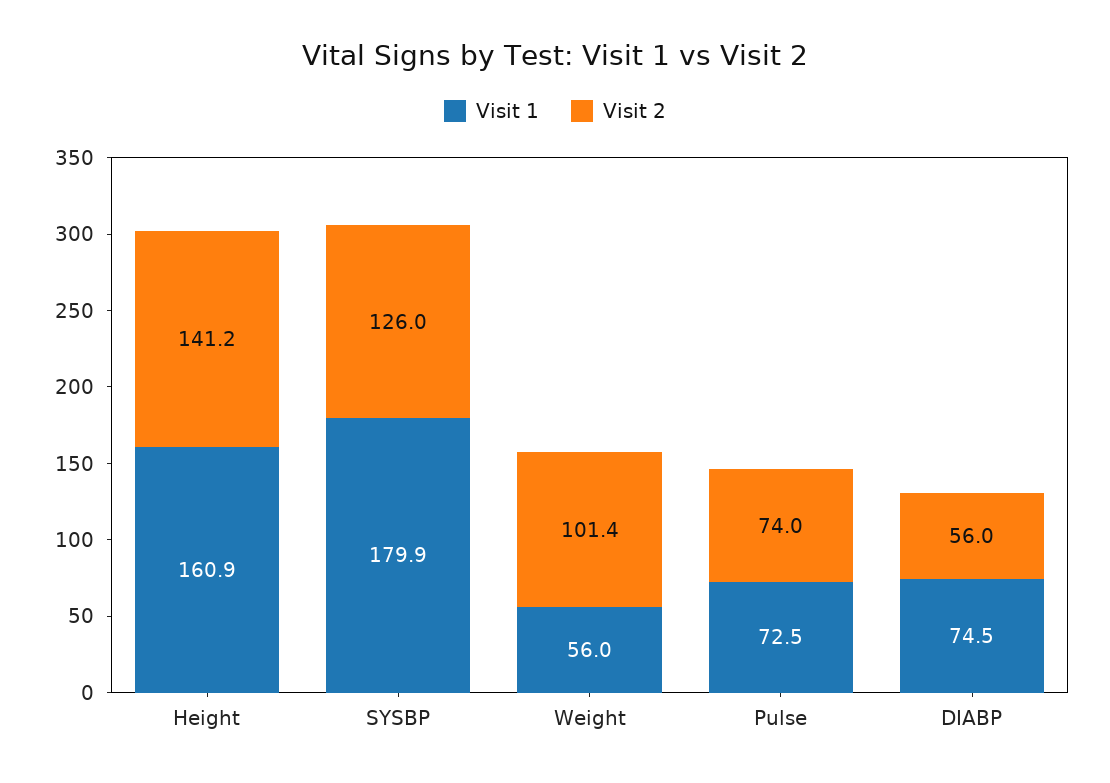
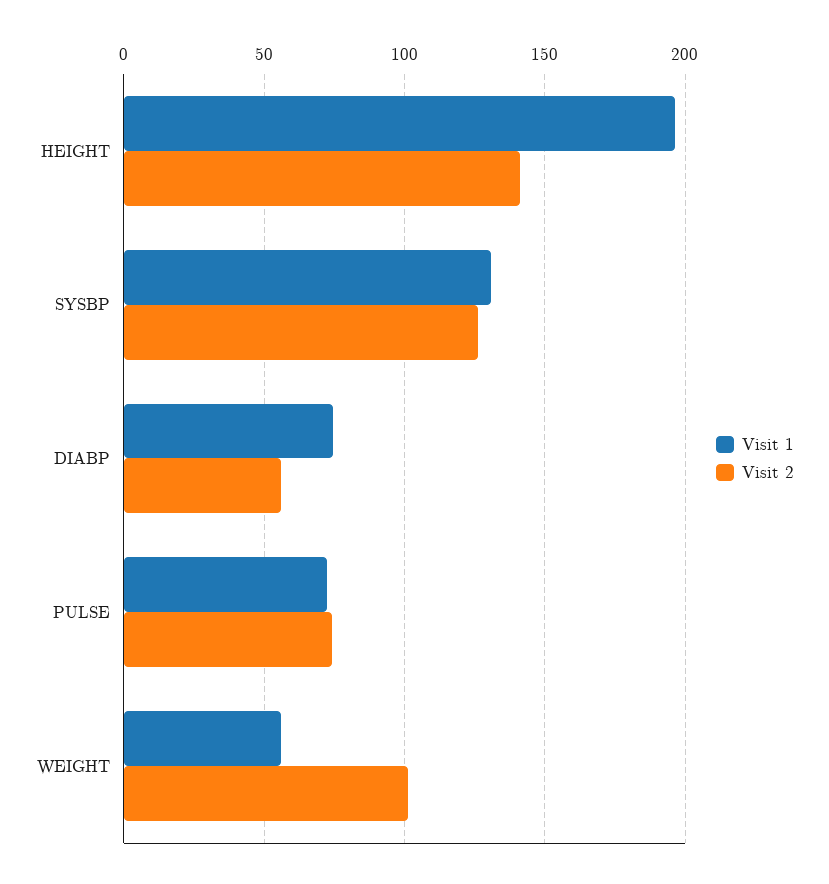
  {
    "Visit 1": {
-     "Height": 160.9,
+     "Height": 195,
-     "SYSBP": 179.9,
+     "SYSBP": 130,
      "Weight": 56,
      "Pulse": 72.5,
      "DIABP": 74.5
    },
    "Visit 2": {
      "Height": 141.2,
      "SYSBP": 126,
      "Weight": 101.4,
      "Pulse": 74,
      "DIABP": 56
    }
  }

